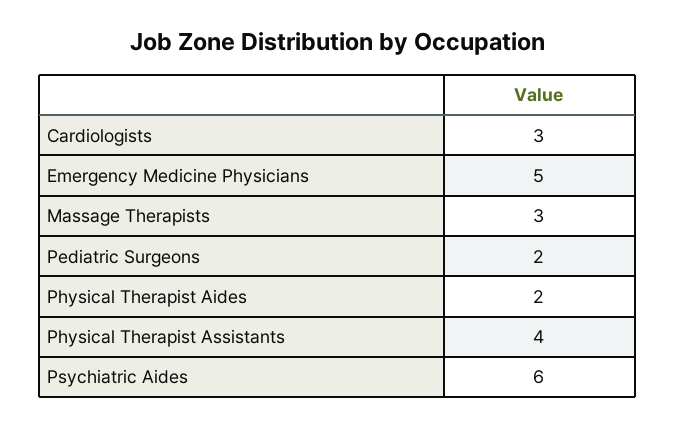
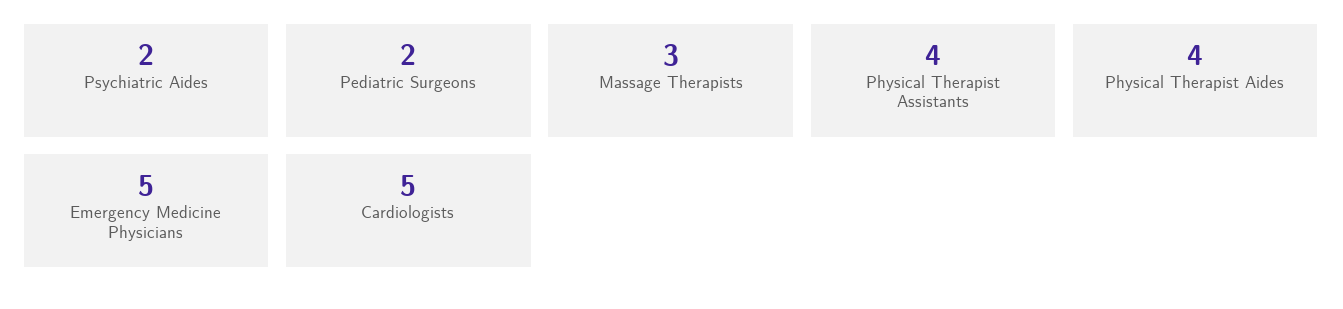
  {
-   "Cardiologists": 3,
+   "Cardiologists": 5,
    "Emergency Medicine Physicians": 5,
    "Massage Therapists": 3,
    "Pediatric Surgeons": 2,
-   "Physical Therapist Aides": 2,
+   "Physical Therapist Aides": 4,
    "Physical Therapist Assistants": 4,
-   "Psychiatric Aides": 6
+   "Psychiatric Aides": 2
  }

